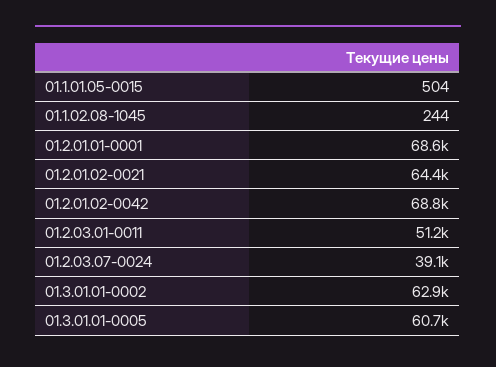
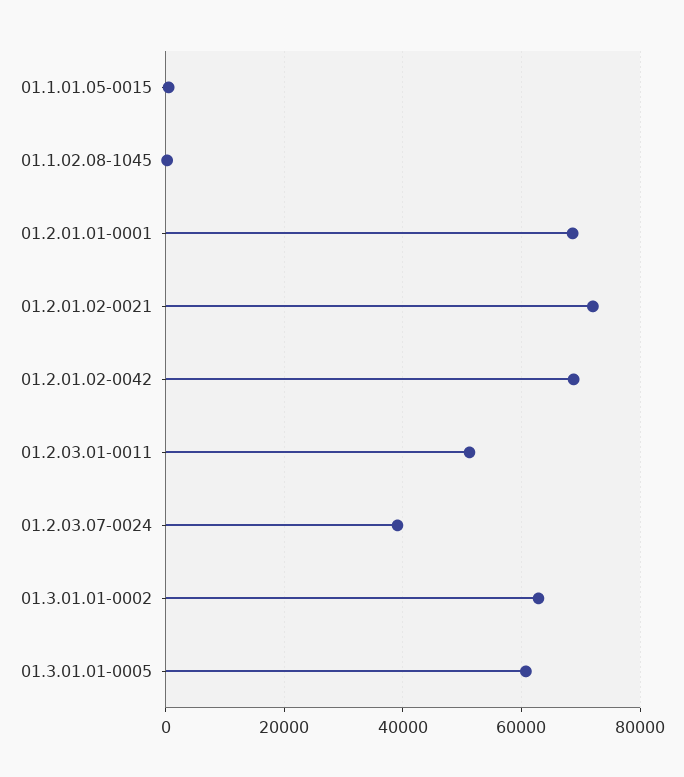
  {
    "01.1.01.05-0015": 504,
    "01.1.02.08-1045": 244,
    "01.2.01.01-0001": 68600,
-   "01.2.01.02-0021": 64400,
+   "01.2.01.02-0021": 72000,
    "01.2.01.02-0042": 68800,
    "01.2.03.01-0011": 51200,
    "01.2.03.07-0024": 39100,
    "01.3.01.01-0002": 62900,
    "01.3.01.01-0005": 60700
  }

